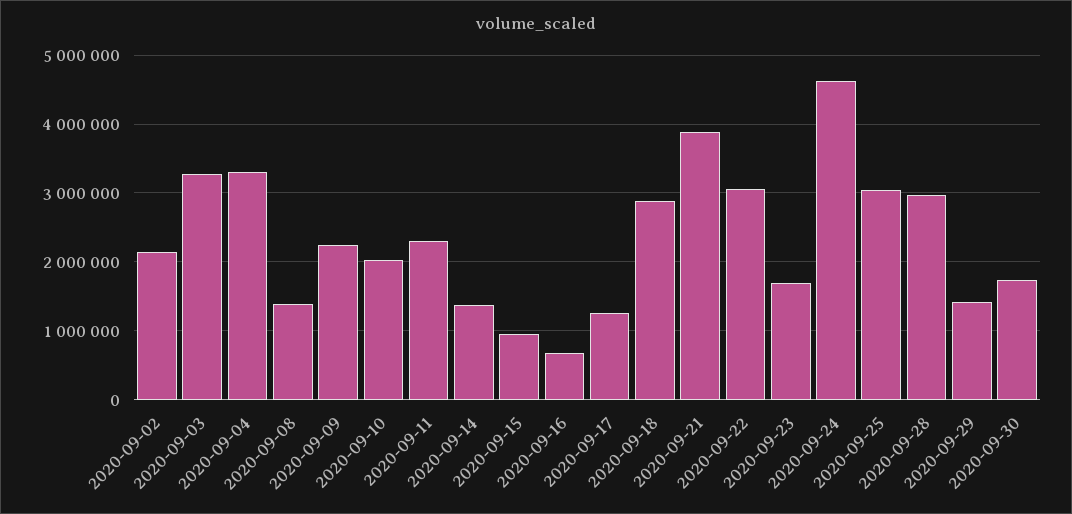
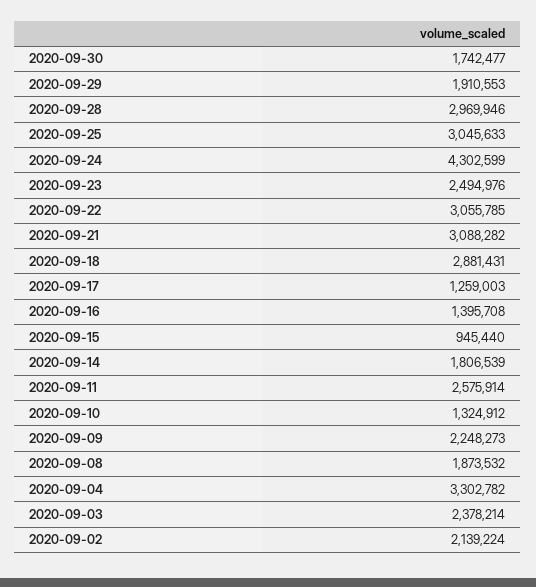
  {
    "2020-09-02": 2139224,
-   "2020-09-03": 3300000,
+   "2020-09-03": 2378214,
    "2020-09-04": 3302782,
-   "2020-09-08": 1400000,
+   "2020-09-08": 1873532,
    "2020-09-09": 2248273,
-   "2020-09-10": 2000000,
+   "2020-09-10": 1324912,
-   "2020-09-11": 2300000,
+   "2020-09-11": 2575914,
-   "2020-09-14": 1400000,
+   "2020-09-14": 1806539,
    "2020-09-15": 945440,
-   "2020-09-16": 700000,
+   "2020-09-16": 1395708,
    "2020-09-17": 1259003,
    "2020-09-18": 2881431,
-   "2020-09-21": 3900000,
+   "2020-09-21": 3088282,
    "2020-09-22": 3055785,
-   "2020-09-23": 1700000,
+   "2020-09-23": 2494976,
-   "2020-09-24": 4600000,
+   "2020-09-24": 4302599,
    "2020-09-25": 3045633,
    "2020-09-28": 2969946,
-   "2020-09-29": 1400000,
+   "2020-09-29": 1910553,
    "2020-09-30": 1742477
  }

